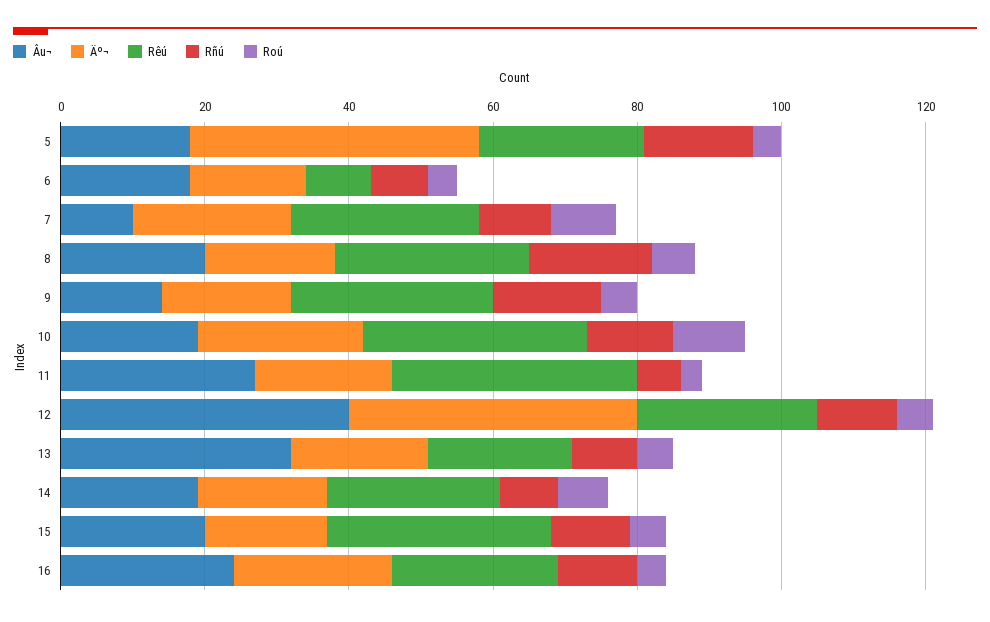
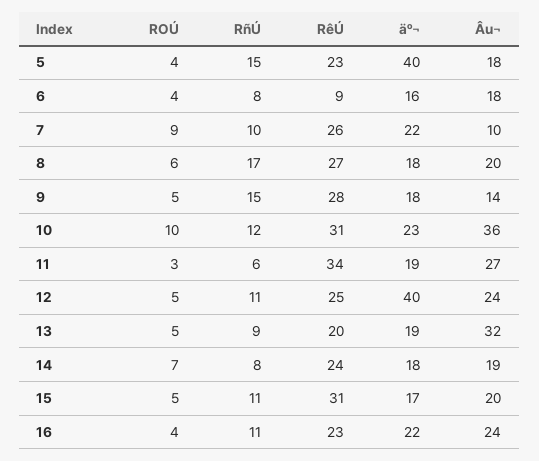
  {
    "Âu¬": {
      "5": 18,
      "6": 18,
      "7": 10,
      "8": 20,
      "9": 14,
-     "10": 20,
+     "10": 36,
      "11": 27,
-     "12": 40,
+     "12": 24,
      "13": 32,
      "14": 19,
      "15": 20,
      "16": 24
    },
    "Äº¬": {
      "5": 40,
      "6": 16,
      "7": 22,
      "8": 18,
      "9": 18,
      "10": 23,
      "11": 19,
      "12": 40,
      "13": 19,
      "14": 18,
      "15": 17,
      "16": 22
    },
    "Rêú": {
      "5": 23,
      "6": 9,
      "7": 26,
      "8": 27,
      "9": 28,
      "10": 31,
      "11": 34,
      "12": 25,
      "13": 20,
      "14": 24,
      "15": 31,
      "16": 23
    },
    "Rñú": {
      "5": 15,
      "6": 8,
      "7": 10,
      "8": 17,
      "9": 15,
      "10": 12,
      "11": 6,
      "12": 11,
      "13": 9,
      "14": 8,
      "15": 11,
      "16": 11
    },
    "Roú": {
      "5": 4,
      "6": 4,
      "7": 9,
      "8": 6,
      "9": 5,
      "10": 10,
      "11": 3,
      "12": 5,
      "13": 5,
      "14": 7,
      "15": 5,
      "16": 4
    }
  }

